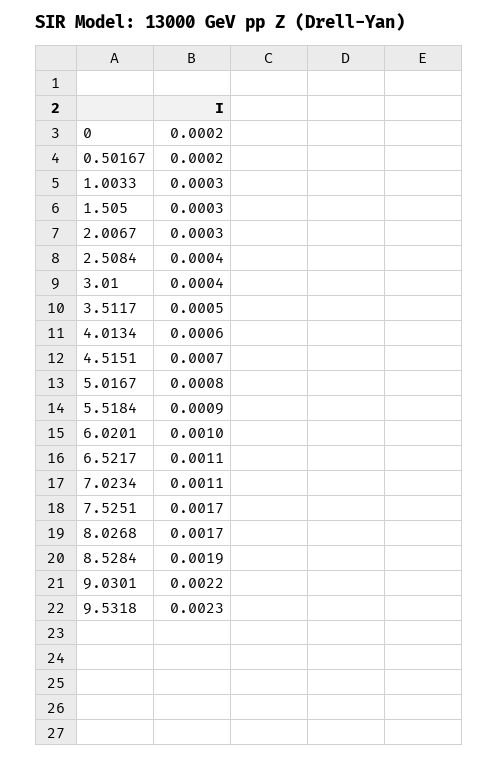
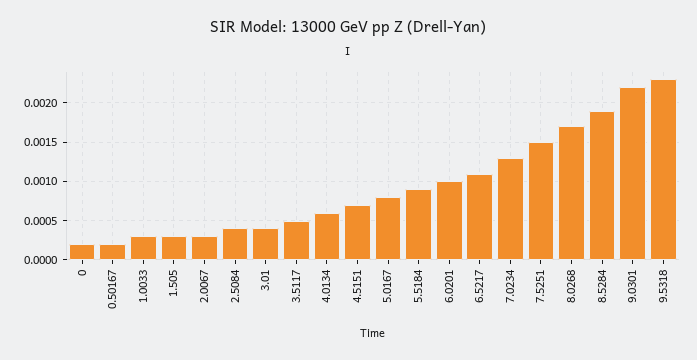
  {
    "0": 0.0002,
    "0.50167": 0.0002,
    "1.0033": 0.0003,
    "1.505": 0.0003,
    "2.0067": 0.0003,
    "2.5084": 0.0004,
    "3.01": 0.0004,
    "3.5117": 0.0005,
    "4.0134": 0.0006,
    "4.5151": 0.0007,
    "5.0167": 0.0008,
    "5.5184": 0.0009,
    "6.0201": 0.001,
    "6.5217": 0.0011,
-   "7.0234": 0.0011,
+   "7.0234": 0.0013,
-   "7.5251": 0.0017,
+   "7.5251": 0.0015,
    "8.0268": 0.0017,
    "8.5284": 0.0019,
    "9.0301": 0.0022,
    "9.5318": 0.0023
  }

